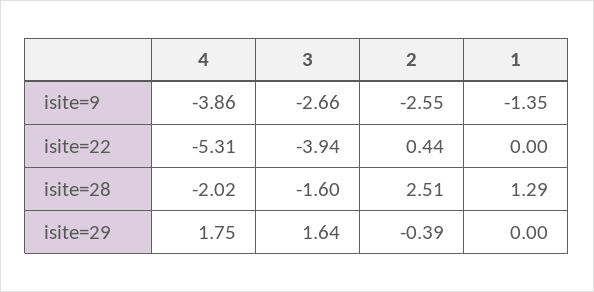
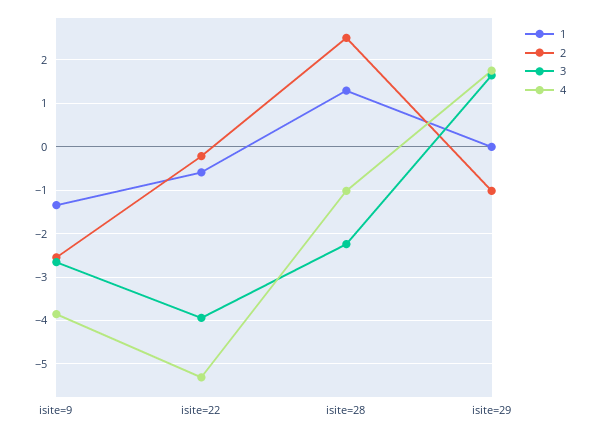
  {
    "4": {
      "isite=9": -3.86,
      "isite=22": -5.31,
-     "isite=28": -2.02,
+     "isite=28": -1,
      "isite=29": 1.75
    },
    "3": {
      "isite=9": -2.66,
      "isite=22": -3.94,
-     "isite=28": -1.6,
+     "isite=28": -2.2,
      "isite=29": 1.64
    },
    "2": {
      "isite=9": -2.55,
-     "isite=22": 0.44,
+     "isite=22": -0.2,
      "isite=28": 2.51,
-     "isite=29": -0.39
+     "isite=29": -1
    },
    "1": {
      "isite=9": -1.35,
-     "isite=22": 0,
+     "isite=22": -0.6,
      "isite=28": 1.29,
      "isite=29": 0
    }
  }

